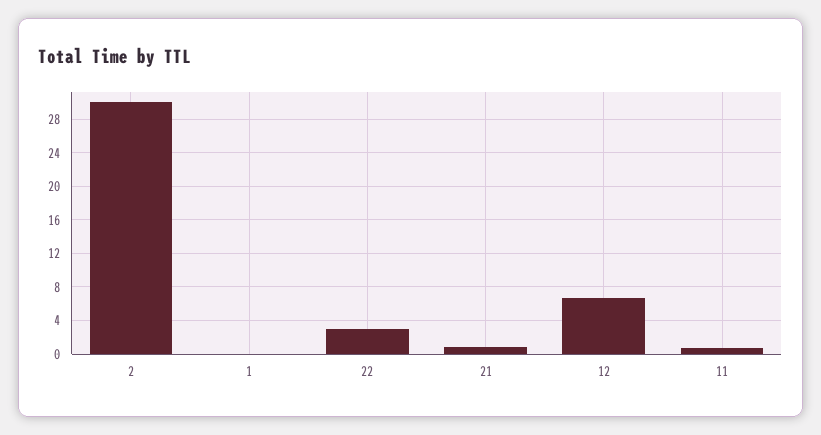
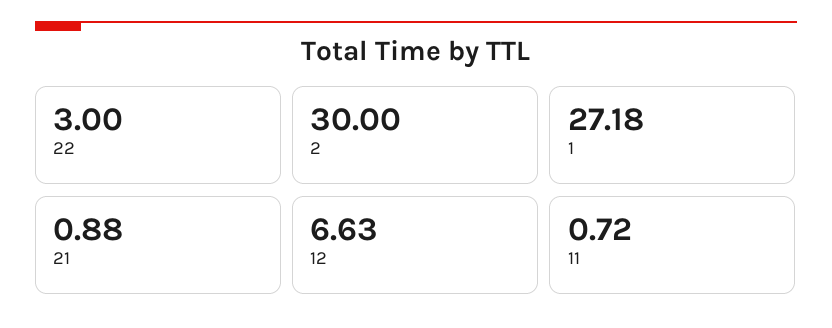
  {
    "2": 30,
-   "1": 0,
+   "1": 27.18,
    "22": 3,
    "21": 0.88,
    "12": 6.63,
    "11": 0.72
  }

